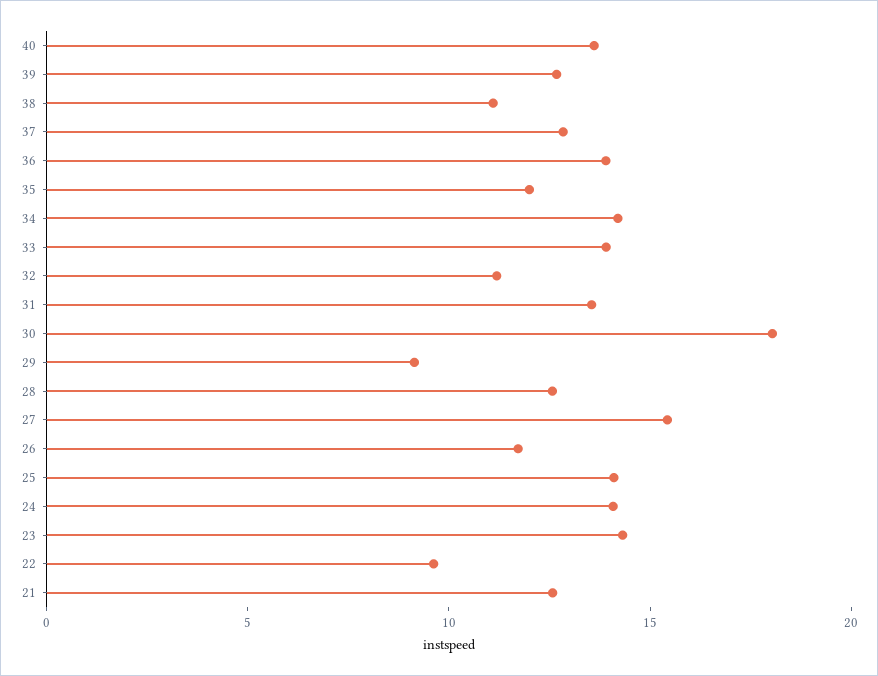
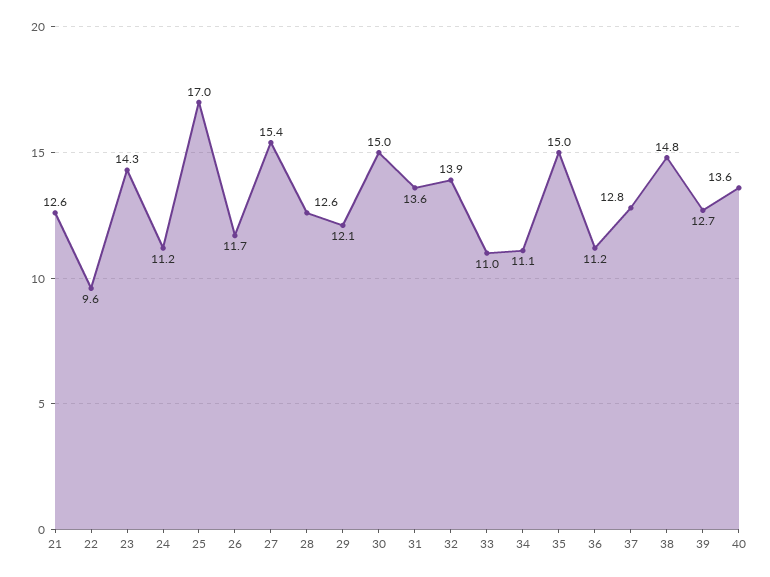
  {
    "40": 13.6,
    "39": 12.7,
-   "38": 11,
+   "38": 14.8,
    "37": 12.8,
-   "36": 14,
+   "36": 11.2,
-   "35": 12,
+   "35": 15,
-   "34": 14,
+   "34": 11.1,
-   "33": 14,
+   "33": 11,
-   "32": 11,
+   "32": 13.9,
    "31": 13.6,
-   "30": 18,
+   "30": 15,
-   "29": 9,
+   "29": 12.1,
    "28": 12.6,
    "27": 15.4,
    "26": 11.7,
-   "25": 14,
+   "25": 17,
-   "24": 14,
+   "24": 11.2,
    "23": 14.3,
    "22": 9.6,
    "21": 12.6
  }

